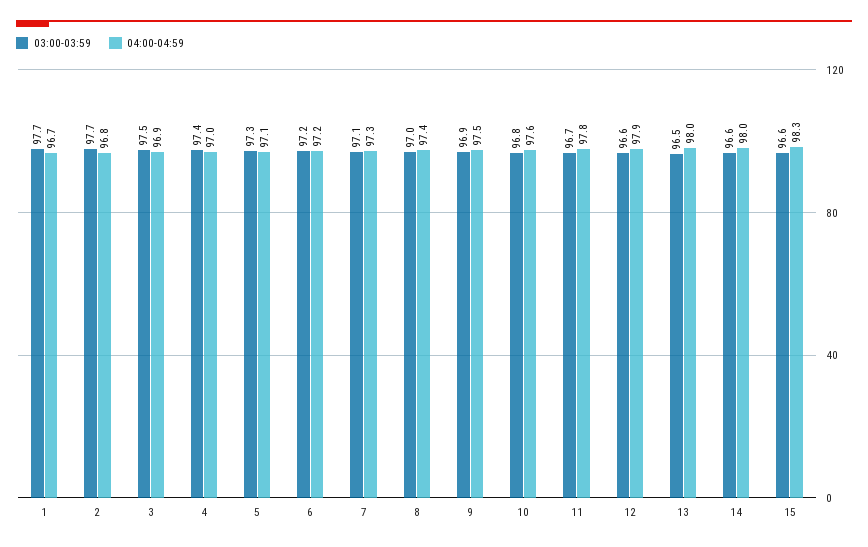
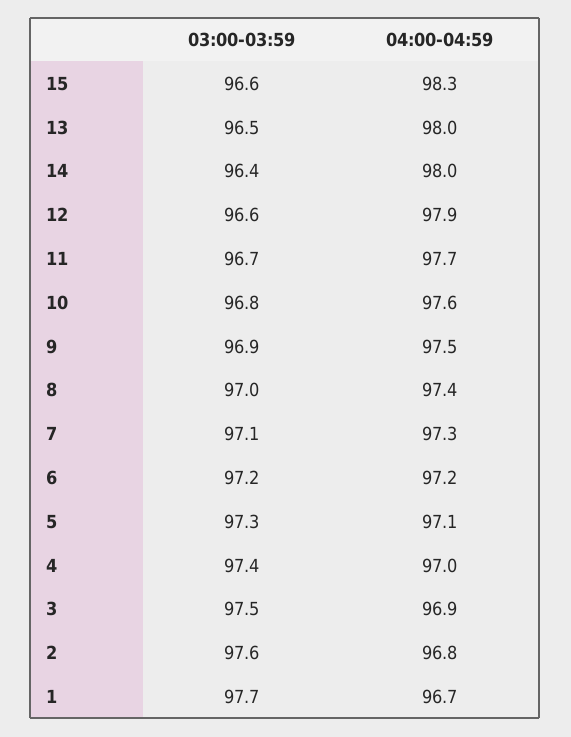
  {
    "03:00-03:59": {
      "1": 97.7,
-     "2": 97.7,
+     "2": 97.6,
      "3": 97.5,
      "4": 97.4,
      "5": 97.3,
      "6": 97.2,
      "7": 97.1,
      "8": 97,
      "9": 96.9,
      "10": 96.8,
      "11": 96.7,
      "12": 96.6,
      "13": 96.5,
-     "14": 96.6,
+     "14": 96.4,
      "15": 96.6
    },
    "04:00-04:59": {
      "1": 96.7,
      "2": 96.8,
      "3": 96.9,
      "4": 97,
      "5": 97.1,
      "6": 97.2,
      "7": 97.3,
      "8": 97.4,
      "9": 97.5,
      "10": 97.6,
-     "11": 97.8,
+     "11": 97.7,
      "12": 97.9,
      "13": 98,
      "14": 98,
      "15": 98.3
    }
  }

